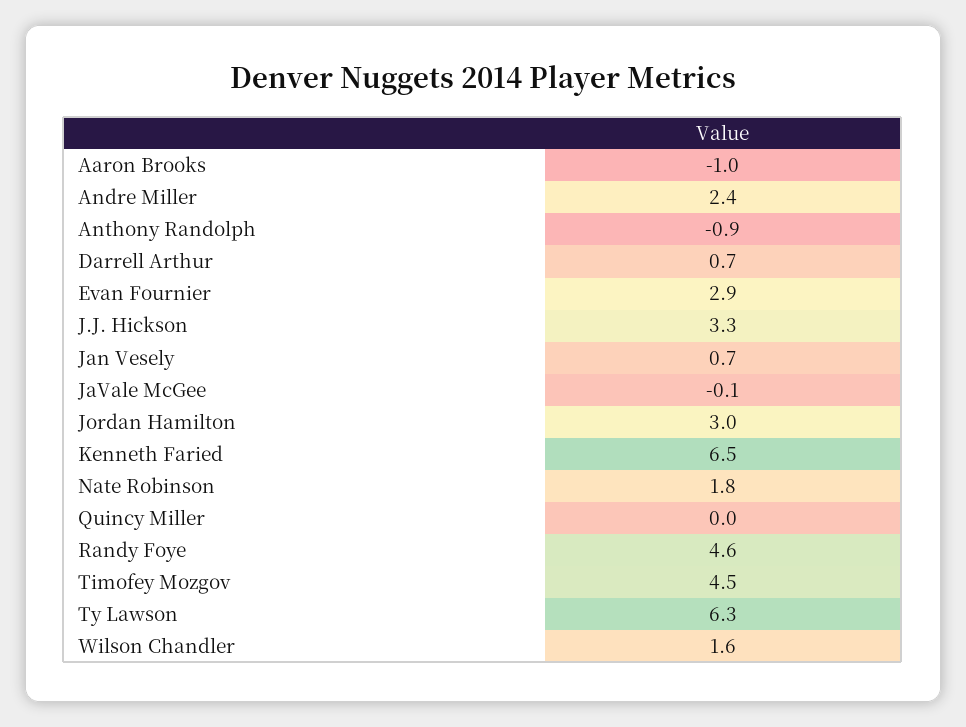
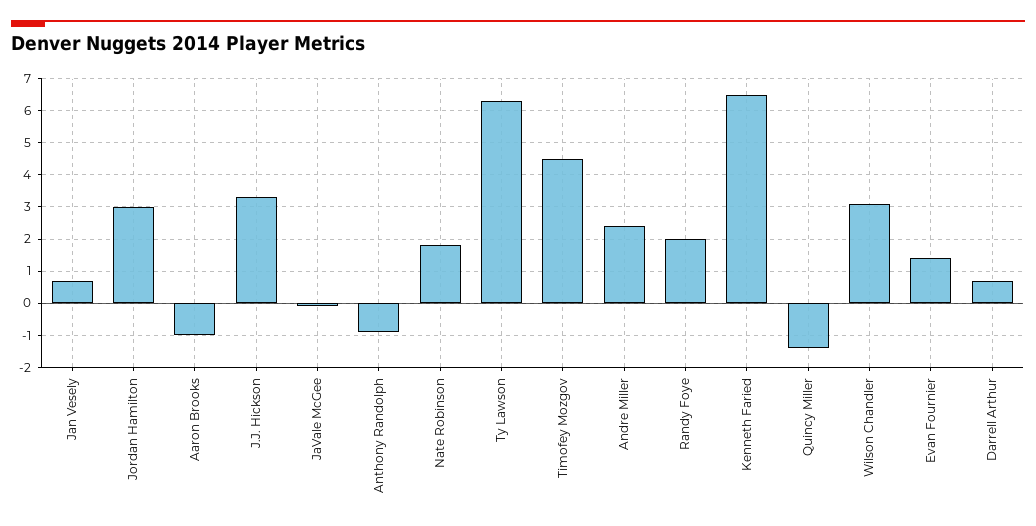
  {
    "Aaron Brooks": -1,
    "Andre Miller": 2.4,
    "Anthony Randolph": -0.9,
    "Darrell Arthur": 0.7,
-   "Evan Fournier": 2.9,
+   "Evan Fournier": 1.5,
    "J.J. Hickson": 3.3,
    "Jan Vesely": 0.7,
    "JaVale McGee": -0.1,
    "Jordan Hamilton": 3,
    "Kenneth Faried": 6.5,
    "Nate Robinson": 1.8,
-   "Quincy Miller": 0,
+   "Quincy Miller": -1.5,
-   "Randy Foye": 4.6,
+   "Randy Foye": 2,
    "Timofey Mozgov": 4.5,
    "Ty Lawson": 6.3,
-   "Wilson Chandler": 1.6
+   "Wilson Chandler": 3
  }

